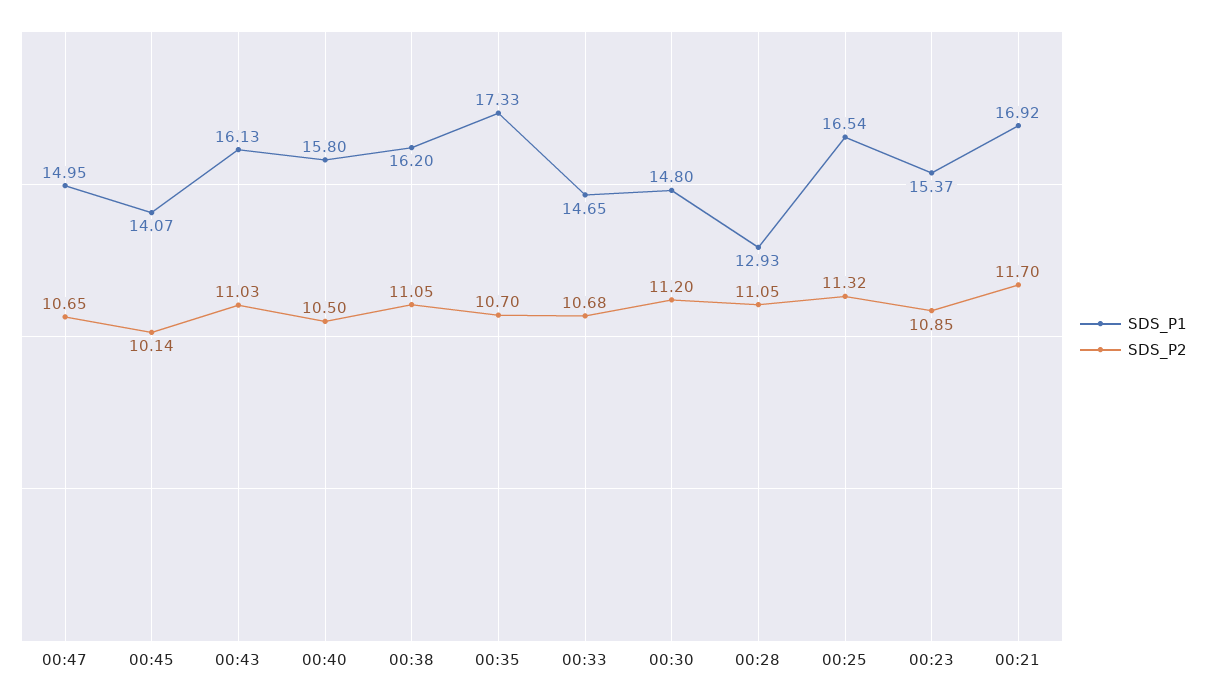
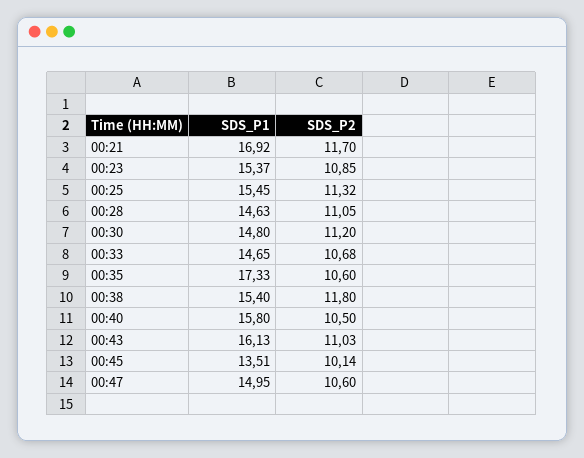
  {
    "SDS_P1": {
      "00:47": 14.95,
-     "00:45": 14.07,
+     "00:45": 13.51,
      "00:43": 16.13,
      "00:40": 15.8,
-     "00:38": 16.2,
+     "00:38": 15.4,
      "00:35": 17.33,
      "00:33": 14.65,
      "00:30": 14.8,
-     "00:28": 12.93,
+     "00:28": 14.63,
-     "00:25": 16.54,
+     "00:25": 15.45,
      "00:23": 15.37,
      "00:21": 16.92
    },
    "SDS_P2": {
-     "00:47": 10.65,
+     "00:47": 10.6,
      "00:45": 10.14,
      "00:43": 11.03,
      "00:40": 10.5,
-     "00:38": 11.05,
+     "00:38": 11.8,
-     "00:35": 10.7,
+     "00:35": 10.6,
      "00:33": 10.68,
      "00:30": 11.2,
      "00:28": 11.05,
      "00:25": 11.32,
      "00:23": 10.85,
      "00:21": 11.7
    }
  }

